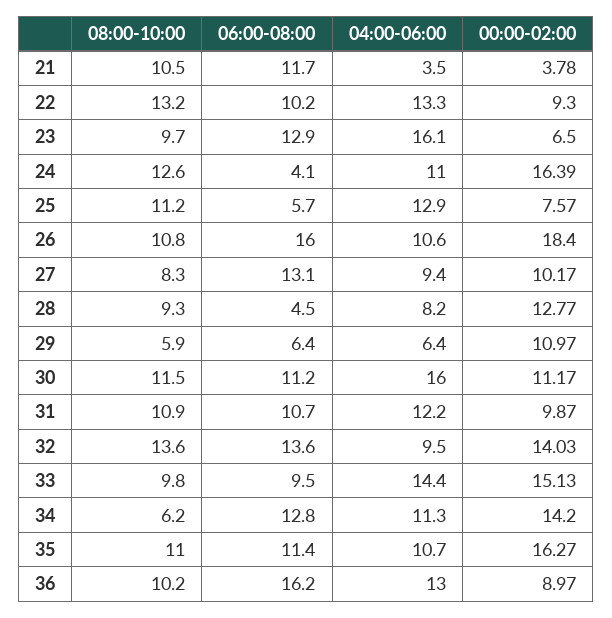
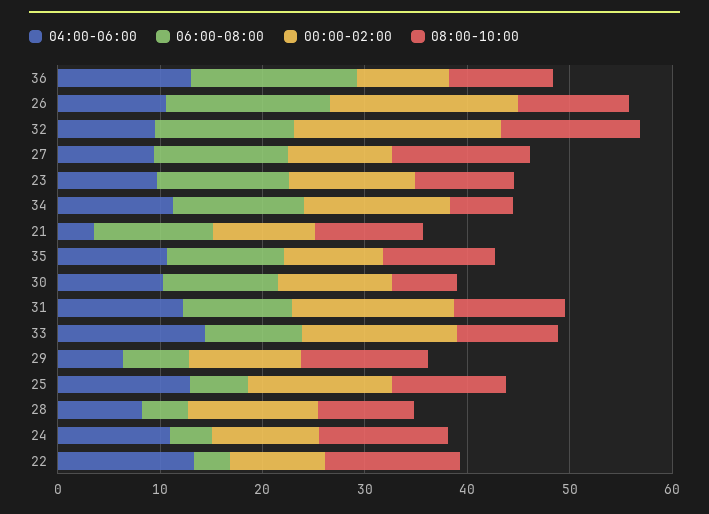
  {
    "08:00-10:00": {
      "21": 10.5,
      "22": 13.2,
      "23": 9.7,
      "24": 12.6,
      "25": 11.2,
      "26": 10.8,
-     "27": 8.3,
+     "27": 14,
      "28": 9.3,
-     "29": 5.9,
+     "29": 12,
-     "30": 11.5,
+     "30": 6,
      "31": 10.9,
      "32": 13.6,
      "33": 9.8,
      "34": 6.2,
      "35": 11,
      "36": 10.2
    },
    "06:00-08:00": {
      "21": 11.7,
-     "22": 10.2,
+     "22": 4,
      "23": 12.9,
      "24": 4.1,
      "25": 5.7,
      "26": 16,
      "27": 13.1,
      "28": 4.5,
      "29": 6.4,
      "30": 11.2,
      "31": 10.7,
      "32": 13.6,
      "33": 9.5,
      "34": 12.8,
      "35": 11.4,
      "36": 16.2
    },
    "04:00-06:00": {
      "21": 3.5,
      "22": 13.3,
-     "23": 16.1,
+     "23": 10,
      "24": 11,
      "25": 12.9,
      "26": 10.6,
      "27": 9.4,
      "28": 8.2,
      "29": 6.4,
-     "30": 16,
+     "30": 10,
      "31": 12.2,
      "32": 9.5,
      "33": 14.4,
      "34": 11.3,
      "35": 10.7,
      "36": 13
    },
    "00:00-02:00": {
-     "21": 3.78,
+     "21": 10,
      "22": 9.3,
-     "23": 6.5,
+     "23": 12,
-     "24": 16.39,
+     "24": 10,
-     "25": 7.57,
+     "25": 14,
      "26": 18.4,
      "27": 10.17,
      "28": 12.77,
      "29": 10.97,
      "30": 11.17,
-     "31": 9.87,
+     "31": 16,
-     "32": 14.03,
+     "32": 20,
      "33": 15.13,
      "34": 14.2,
-     "35": 16.27,
+     "35": 10,
      "36": 8.97
    }
  }

